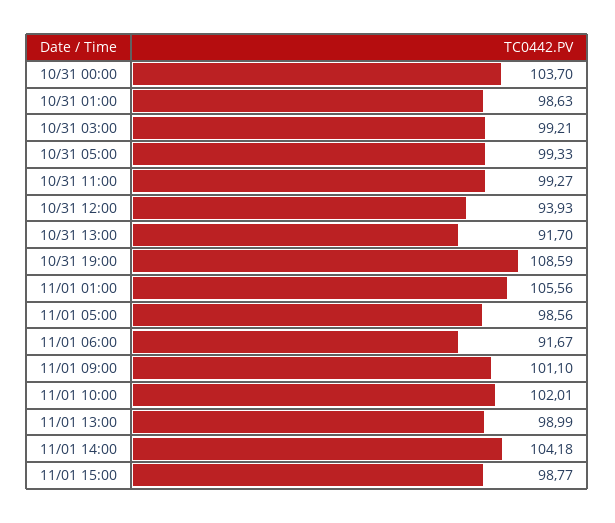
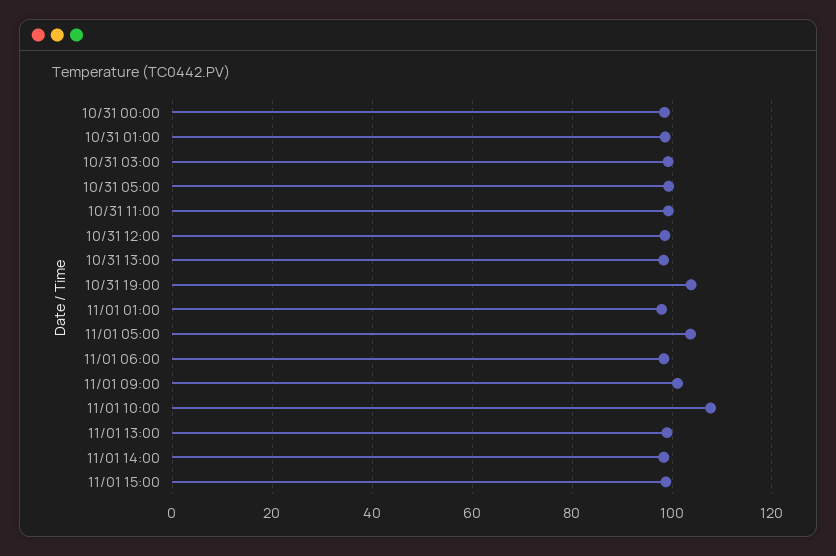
  {
-   "10/31 00:00": 103.7,
+   "10/31 00:00": 98,
    "10/31 01:00": 98.63,
    "10/31 03:00": 99.21,
    "10/31 05:00": 99.33,
    "10/31 11:00": 99.27,
-   "10/31 12:00": 93.93,
+   "10/31 12:00": 98,
-   "10/31 13:00": 91.7,
+   "10/31 13:00": 98,
-   "10/31 19:00": 108.59,
+   "10/31 19:00": 104,
-   "11/01 01:00": 105.56,
+   "11/01 01:00": 98,
-   "11/01 05:00": 98.56,
+   "11/01 05:00": 104,
-   "11/01 06:00": 91.67,
+   "11/01 06:00": 98,
    "11/01 09:00": 101.1,
-   "11/01 10:00": 102.01,
+   "11/01 10:00": 108,
    "11/01 13:00": 98.99,
-   "11/01 14:00": 104.18,
+   "11/01 14:00": 98,
    "11/01 15:00": 98.77
  }

